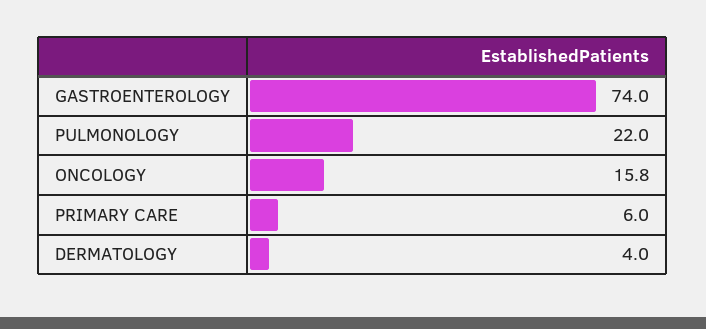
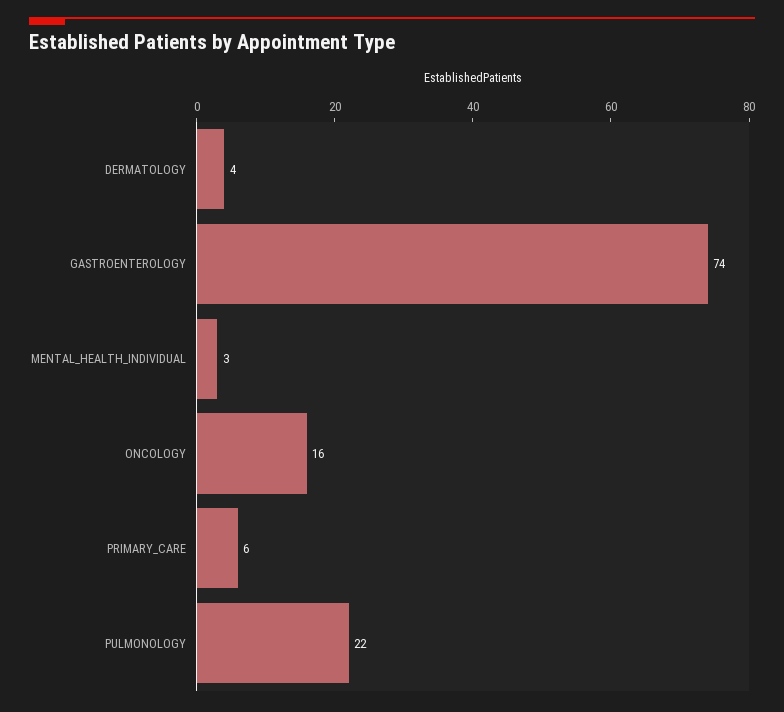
  {
    "GASTROENTEROLOGY": 74,
    "PULMONOLOGY": 22,
    "ONCOLOGY": 15.8,
    "PRIMARY CARE": 6,
-   "DERMATOLOGY": 4
+   "DERMATOLOGY": 4,
+   "MENTAL_HEALTH_INDIVIDUAL": 3
  }

